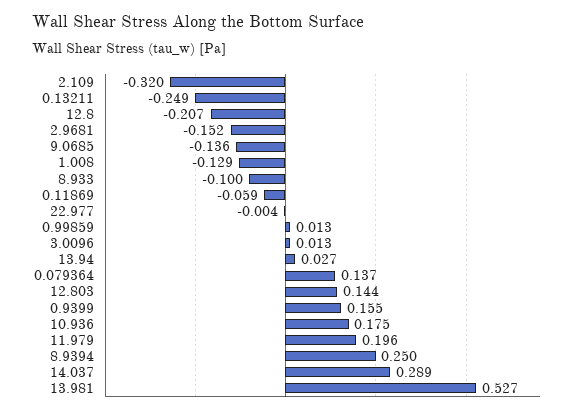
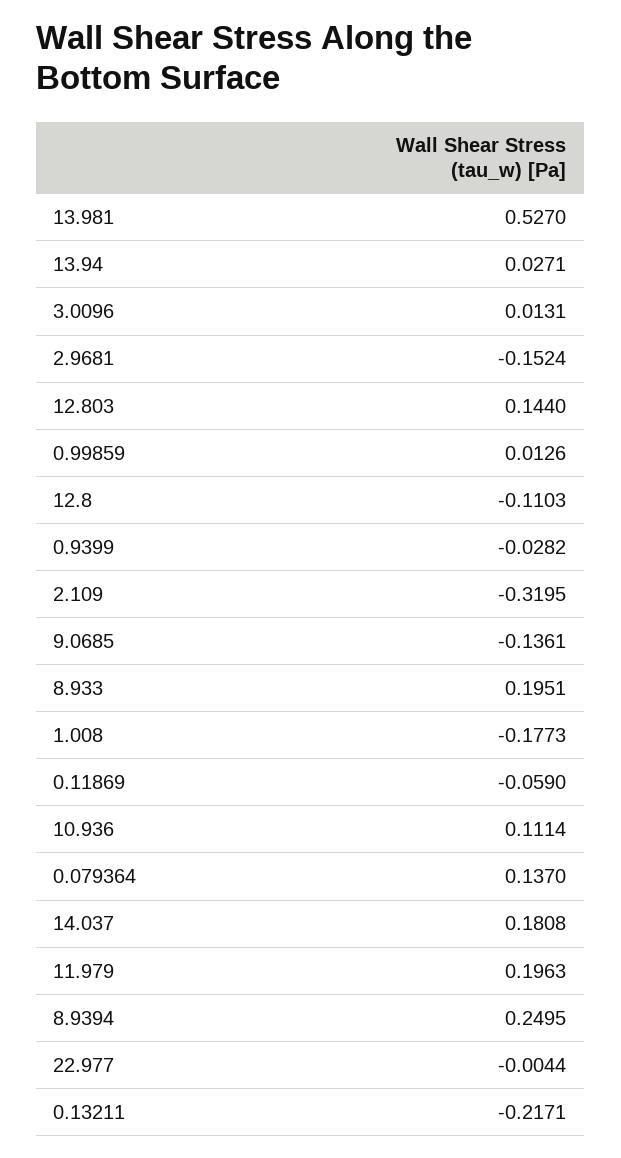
  {
    "2.109": -0.3195,
-   "0.13211": -0.249,
+   "0.13211": -0.2171,
-   "12.8": -0.207,
+   "12.8": -0.1103,
    "2.9681": -0.1524,
    "9.0685": -0.1361,
-   "1.008": -0.129,
+   "1.008": -0.1773,
-   "8.933": -0.1,
+   "8.933": 0.1951,
    "0.11869": -0.059,
    "22.977": -0.0044,
    "0.99859": 0.0126,
    "3.0096": 0.0131,
    "13.94": 0.0271,
    "0.079364": 0.137,
    "12.803": 0.144,
-   "0.9399": 0.155,
+   "0.9399": -0.0282,
-   "10.936": 0.175,
+   "10.936": 0.1114,
    "11.979": 0.1963,
    "8.9394": 0.2495,
-   "14.037": 0.289,
+   "14.037": 0.1808,
    "13.981": 0.527
  }

